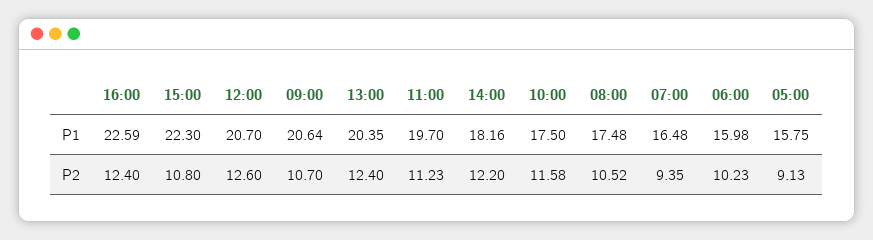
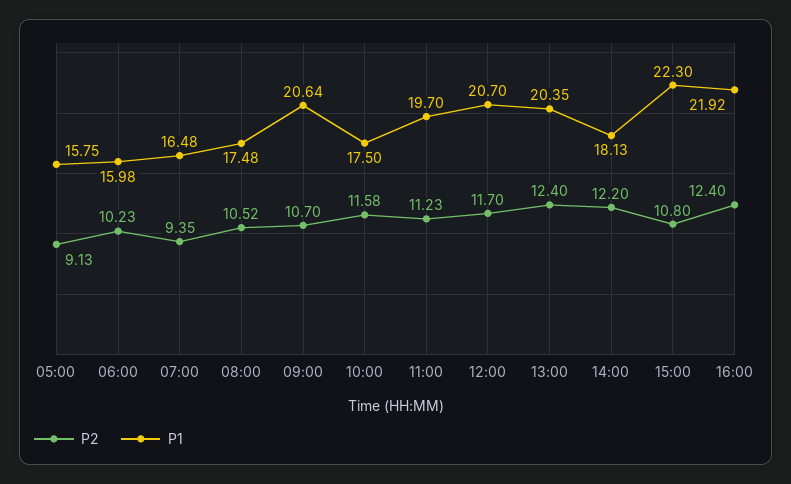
  {
    "P1": {
-     "16:00": 22.59,
+     "16:00": 21.92,
      "15:00": 22.3,
      "12:00": 20.7,
      "09:00": 20.64,
      "13:00": 20.35,
      "11:00": 19.7,
-     "14:00": 18.16,
+     "14:00": 18.13,
      "10:00": 17.5,
      "08:00": 17.48,
      "07:00": 16.48,
      "06:00": 15.98,
      "05:00": 15.75
    },
    "P2": {
      "16:00": 12.4,
      "15:00": 10.8,
-     "12:00": 12.6,
+     "12:00": 11.7,
      "09:00": 10.7,
      "13:00": 12.4,
      "11:00": 11.23,
      "14:00": 12.2,
      "10:00": 11.58,
      "08:00": 10.52,
      "07:00": 9.35,
      "06:00": 10.23,
      "05:00": 9.13
    }
  }

